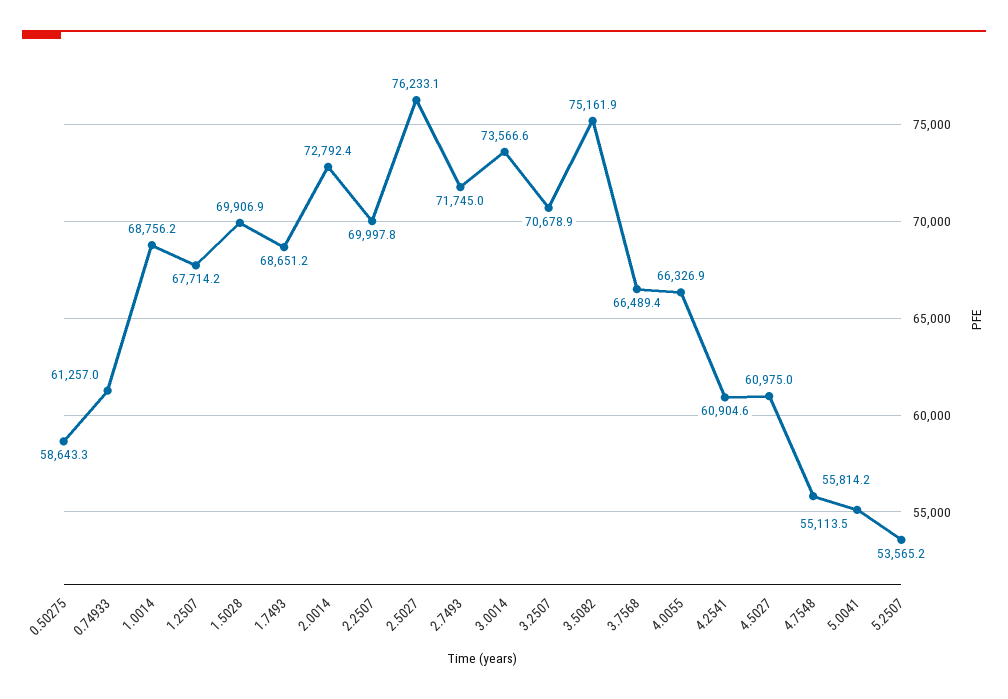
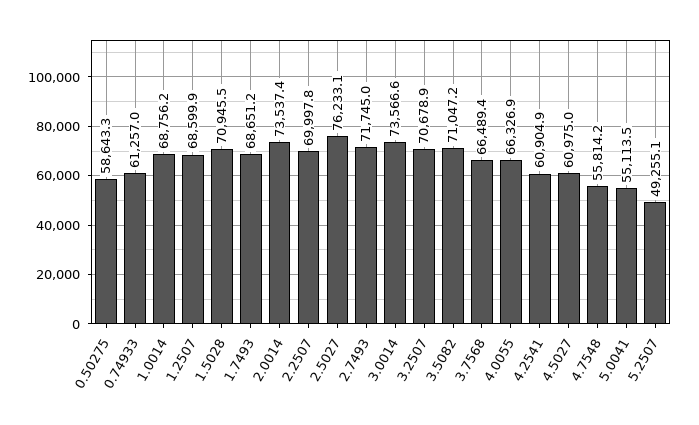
  {
    "0.50275": 58643.3,
    "0.74933": 61257,
    "1.0014": 68756.2,
-   "1.2507": 67714.2,
+   "1.2507": 68599.9,
-   "1.5028": 69906.9,
+   "1.5028": 70945.5,
    "1.7493": 68651.2,
-   "2.0014": 72792.4,
+   "2.0014": 73537.4,
    "2.2507": 69997.8,
    "2.5027": 76233.1,
    "2.7493": 71745,
    "3.0014": 73566.6,
    "3.2507": 70678.9,
-   "3.5082": 75161.9,
+   "3.5082": 71047.2,
    "3.7568": 66489.4,
    "4.0055": 66326.9,
-   "4.2541": 60904.6,
+   "4.2541": 60904.9,
    "4.5027": 60975,
    "4.7548": 55814.2,
    "5.0041": 55113.5,
-   "5.2507": 53565.2
+   "5.2507": 49255.1
  }

